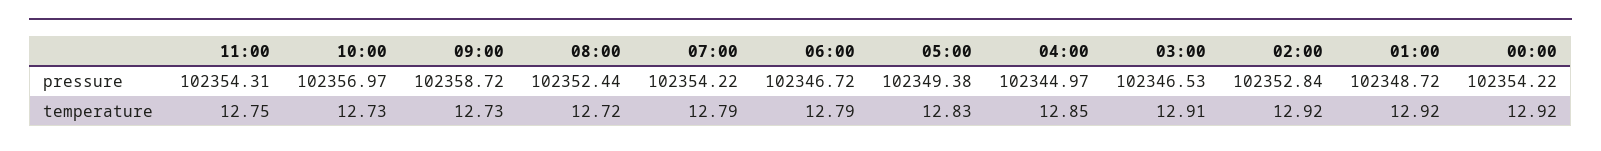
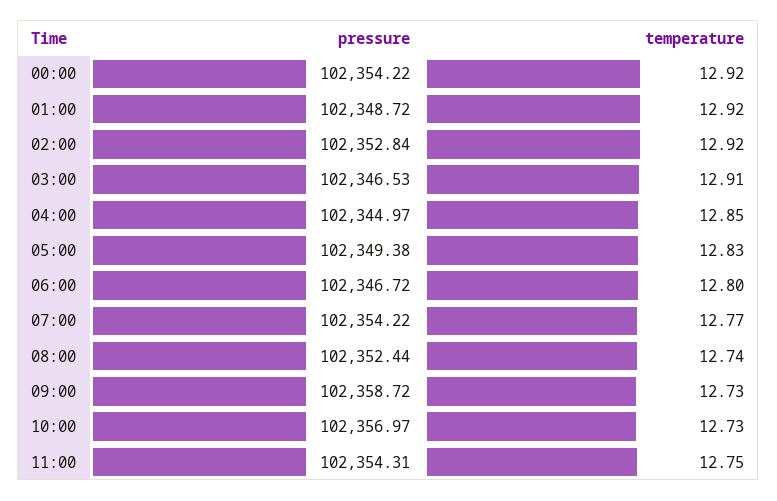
  {
    "11:00": {
      "pressure": 102354.31,
      "temperature": 12.75
    },
    "10:00": {
      "pressure": 102356.97,
      "temperature": 12.73
    },
    "09:00": {
      "pressure": 102358.72,
      "temperature": 12.73
    },
    "08:00": {
      "pressure": 102352.44,
-     "temperature": 12.72
+     "temperature": 12.74
    },
    "07:00": {
      "pressure": 102354.22,
-     "temperature": 12.79
+     "temperature": 12.77
    },
    "06:00": {
      "pressure": 102346.72,
-     "temperature": 12.79
+     "temperature": 12.8
    },
    "05:00": {
      "pressure": 102349.38,
      "temperature": 12.83
    },
    "04:00": {
      "pressure": 102344.97,
      "temperature": 12.85
    },
    "03:00": {
      "pressure": 102346.53,
      "temperature": 12.91
    },
    "02:00": {
      "pressure": 102352.84,
      "temperature": 12.92
    },
    "01:00": {
      "pressure": 102348.72,
      "temperature": 12.92
    },
    "00:00": {
      "pressure": 102354.22,
      "temperature": 12.92
    }
  }

